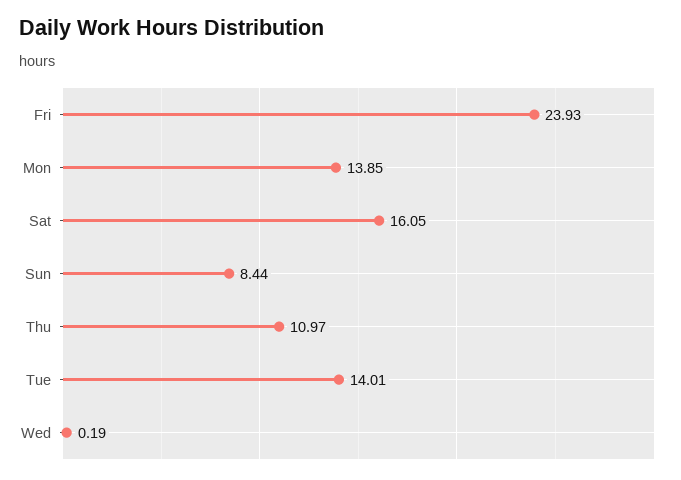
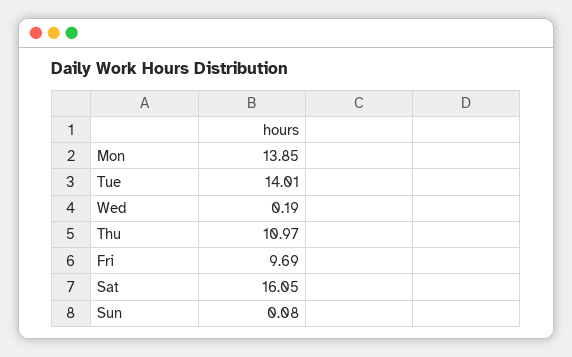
  {
-   "Fri": 23.93,
+   "Fri": 9.69,
    "Mon": 13.85,
    "Sat": 16.05,
-   "Sun": 8.44,
+   "Sun": 0.08,
    "Thu": 10.97,
    "Tue": 14.01,
    "Wed": 0.19
  }

